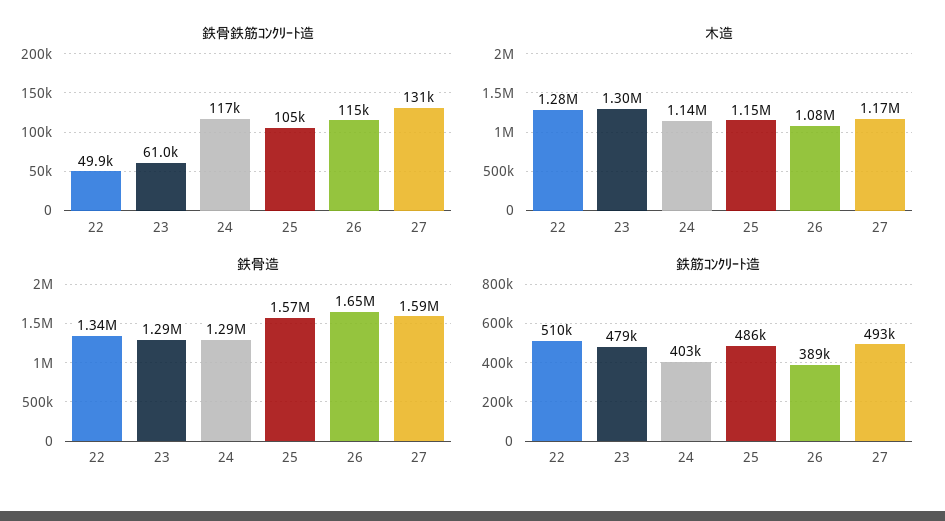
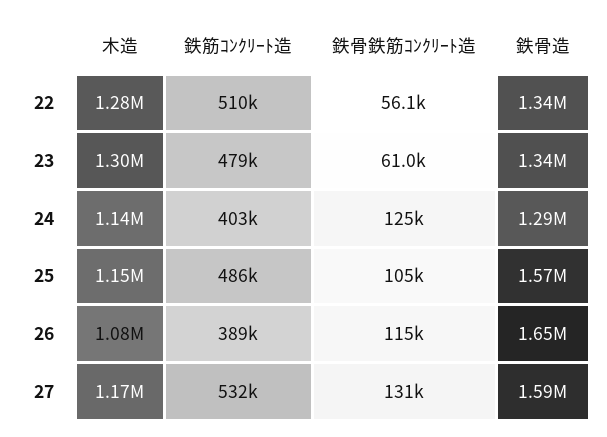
  {
    "鉄骨鉄筋ｺﾝｸﾘｰﾄ造": {
-     "22": 49900,
+     "22": 56100,
      "23": 61000,
-     "24": 117000,
+     "24": 125000,
      "25": 105000,
      "26": 115000,
      "27": 131000
    },
    "木造": {
      "22": 1280000,
      "23": 1300000,
      "24": 1140000,
      "25": 1150000,
      "26": 1080000,
      "27": 1170000
    },
    "鉄骨造": {
      "22": 1340000,
-     "23": 1290000,
+     "23": 1340000,
      "24": 1290000,
      "25": 1570000,
      "26": 1650000,
      "27": 1590000
    },
    "鉄筋ｺﾝｸﾘｰﾄ造": {
      "22": 510000,
      "23": 479000,
      "24": 403000,
      "25": 486000,
      "26": 389000,
-     "27": 493000
+     "27": 532000
    }
  }

